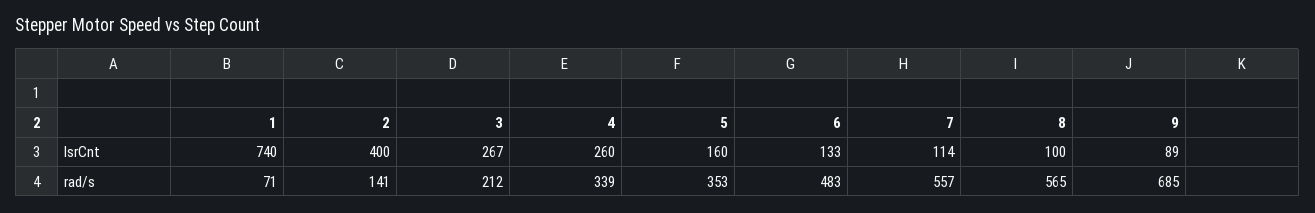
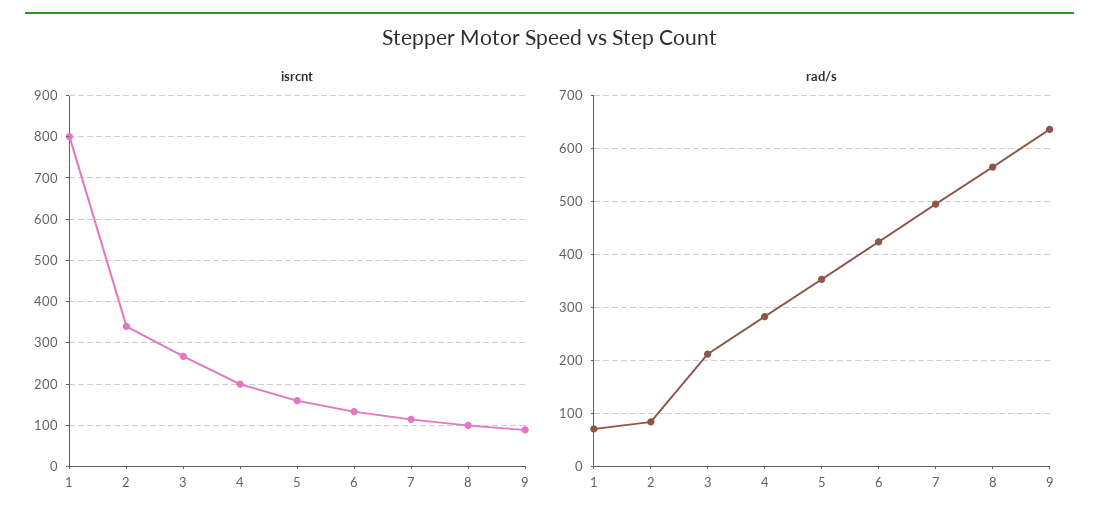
  {
    "IsrCnt": {
-     "1": 740,
+     "1": 800,
-     "2": 400,
+     "2": 340,
      "3": 267,
-     "4": 260,
+     "4": 200,
      "5": 160,
      "6": 133,
      "7": 114,
      "8": 100,
      "9": 89
    },
    "rad/s": {
      "1": 71,
-     "2": 141,
+     "2": 80,
      "3": 212,
-     "4": 339,
+     "4": 280,
      "5": 353,
-     "6": 483,
+     "6": 420,
-     "7": 557,
+     "7": 500,
      "8": 565,
-     "9": 685
+     "9": 640
    }
  }

